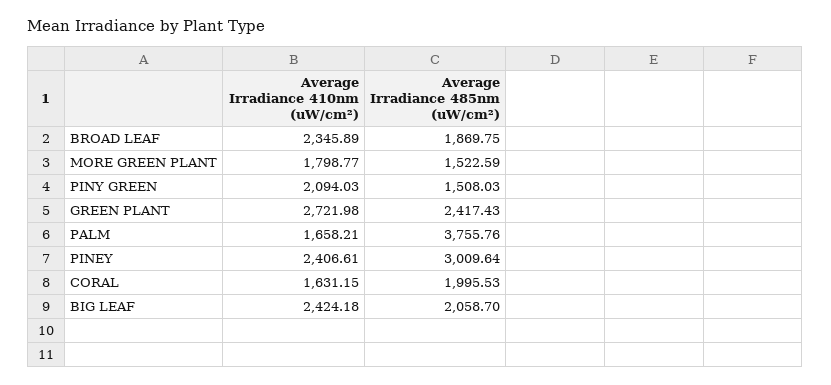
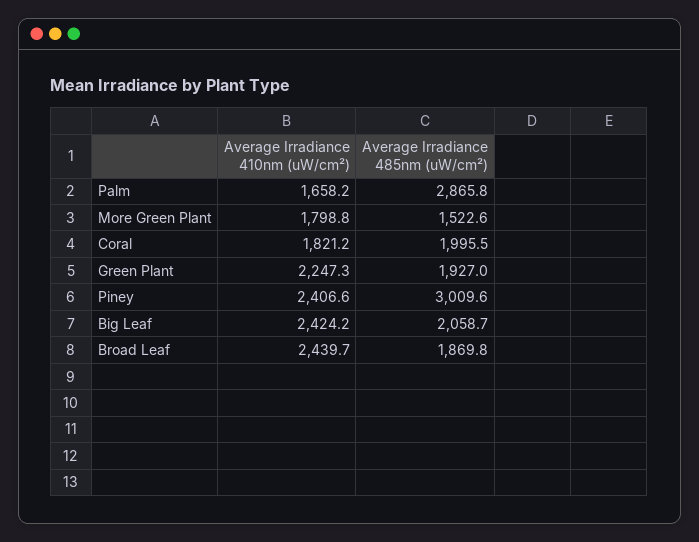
  {
    "Average Irradiance 410nm (uW/cm²)": {
-     "BROAD LEAF": 2345.89,
+     "BROAD LEAF": 2439.7,
      "MORE GREEN PLANT": 1798.77,
-     "PINY GREEN": 2094.03,
-     "GREEN PLANT": 2721.98,
+     "GREEN PLANT": 2247.3,
      "PALM": 1658.21,
      "PINEY": 2406.61,
-     "CORAL": 1631.15,
+     "CORAL": 1821.2,
      "BIG LEAF": 2424.18
    },
    "Average Irradiance 485nm (uW/cm²)": {
      "BROAD LEAF": 1869.75,
      "MORE GREEN PLANT": 1522.59,
-     "PINY GREEN": 1508.03,
-     "GREEN PLANT": 2417.43,
+     "GREEN PLANT": 1927,
-     "PALM": 3755.76,
+     "PALM": 2865.8,
      "PINEY": 3009.64,
      "CORAL": 1995.53,
      "BIG LEAF": 2058.7
    }
  }

